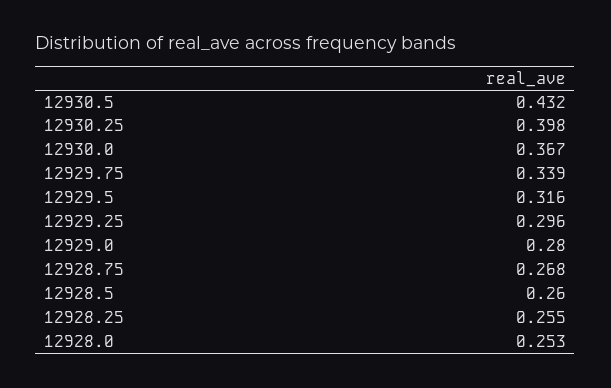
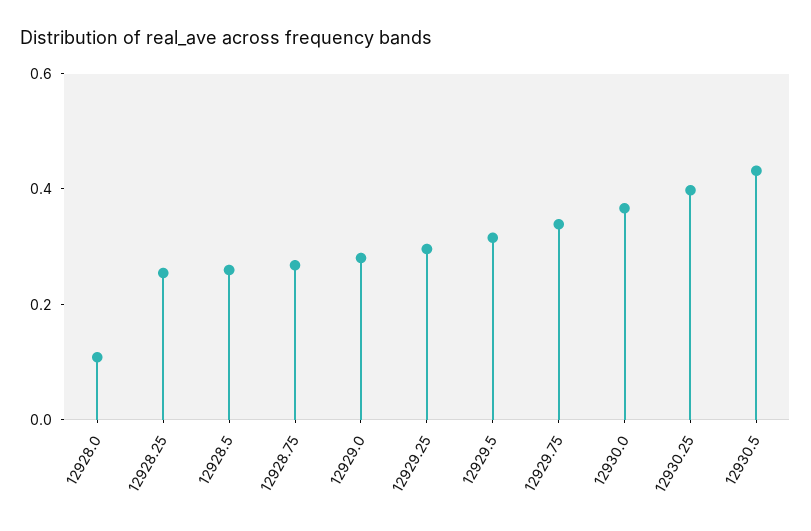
  {
    "12930.5": 0.432,
    "12930.25": 0.398,
    "12930.0": 0.367,
    "12929.75": 0.339,
    "12929.5": 0.316,
    "12929.25": 0.296,
    "12929.0": 0.28,
    "12928.75": 0.268,
    "12928.5": 0.26,
    "12928.25": 0.255,
-   "12928.0": 0.253
+   "12928.0": 0.1
  }

